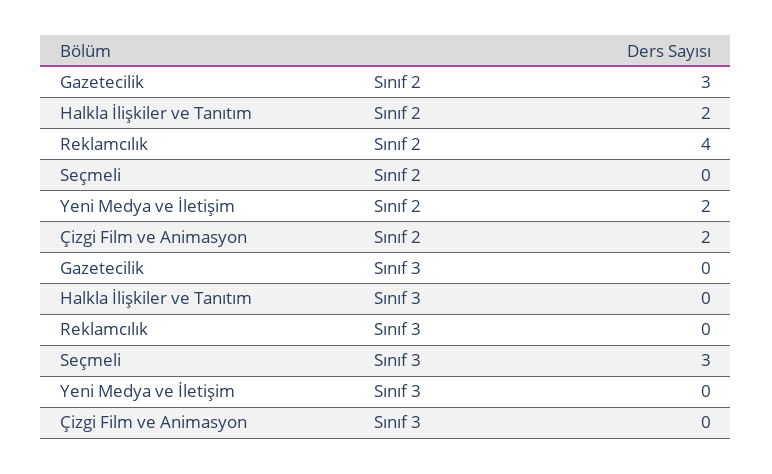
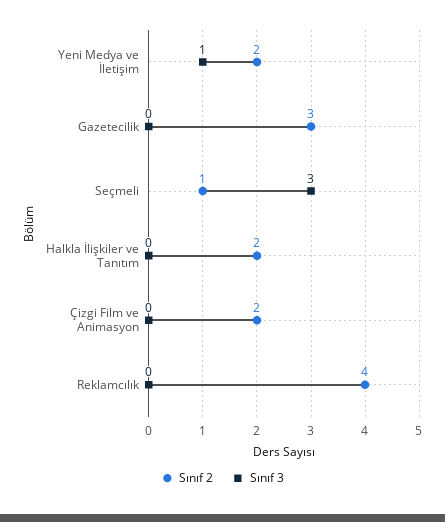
  {
    "Sınıf 2": {
      "Gazetecilik": 3,
      "Halkla İlişkiler ve Tanıtım": 2,
      "Reklamcılık": 4,
-     "Seçmeli": 0,
+     "Seçmeli": 1,
      "Yeni Medya ve İletişim": 2,
      "Çizgi Film ve Animasyon": 2
    },
    "Sınıf 3": {
      "Gazetecilik": 0,
      "Halkla İlişkiler ve Tanıtım": 0,
      "Reklamcılık": 0,
      "Seçmeli": 3,
-     "Yeni Medya ve İletişim": 0,
+     "Yeni Medya ve İletişim": 1,
      "Çizgi Film ve Animasyon": 0
    }
  }

